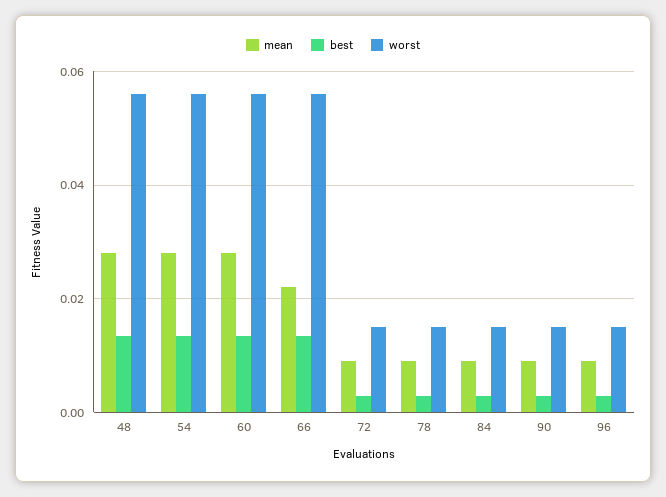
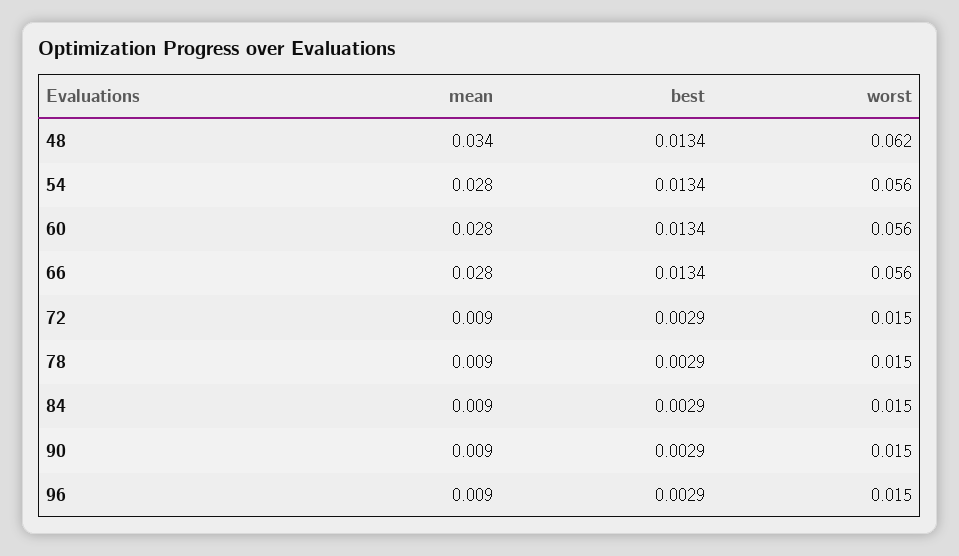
  {
    "mean": {
-     "48": 0.028,
+     "48": 0.034,
      "54": 0.028,
      "60": 0.028,
-     "66": 0.022,
+     "66": 0.028,
      "72": 0.009,
      "78": 0.009,
      "84": 0.009,
      "90": 0.009,
      "96": 0.009
    },
    "best": {
      "48": 0.0134,
      "54": 0.0134,
      "60": 0.0134,
      "66": 0.0134,
      "72": 0.0029,
      "78": 0.0029,
      "84": 0.0029,
      "90": 0.0029,
      "96": 0.0029
    },
    "worst": {
-     "48": 0.056,
+     "48": 0.062,
      "54": 0.056,
      "60": 0.056,
      "66": 0.056,
      "72": 0.015,
      "78": 0.015,
      "84": 0.015,
      "90": 0.015,
      "96": 0.015
    }
  }

